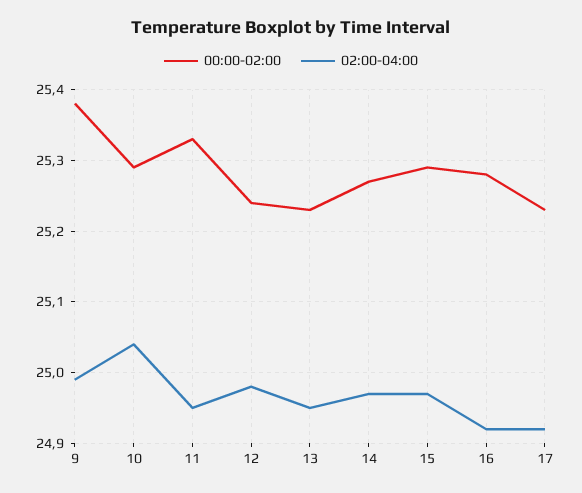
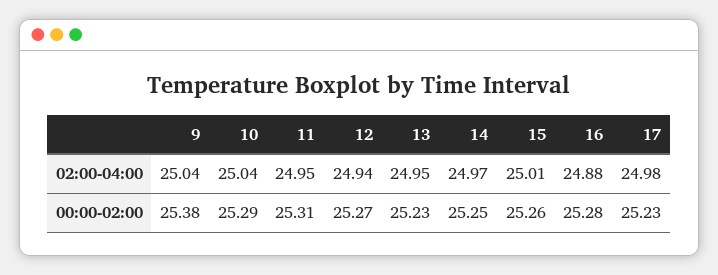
  {
    "00:00-02:00": {
      "9": 25.38,
      "10": 25.29,
-     "11": 25.33,
+     "11": 25.31,
-     "12": 25.24,
+     "12": 25.27,
      "13": 25.23,
-     "14": 25.27,
+     "14": 25.25,
-     "15": 25.29,
+     "15": 25.26,
      "16": 25.28,
      "17": 25.23
    },
    "02:00-04:00": {
-     "9": 24.99,
+     "9": 25.04,
      "10": 25.04,
      "11": 24.95,
-     "12": 24.98,
+     "12": 24.94,
      "13": 24.95,
      "14": 24.97,
-     "15": 24.97,
+     "15": 25.01,
-     "16": 24.92,
+     "16": 24.88,
-     "17": 24.92
+     "17": 24.98
    }
  }

